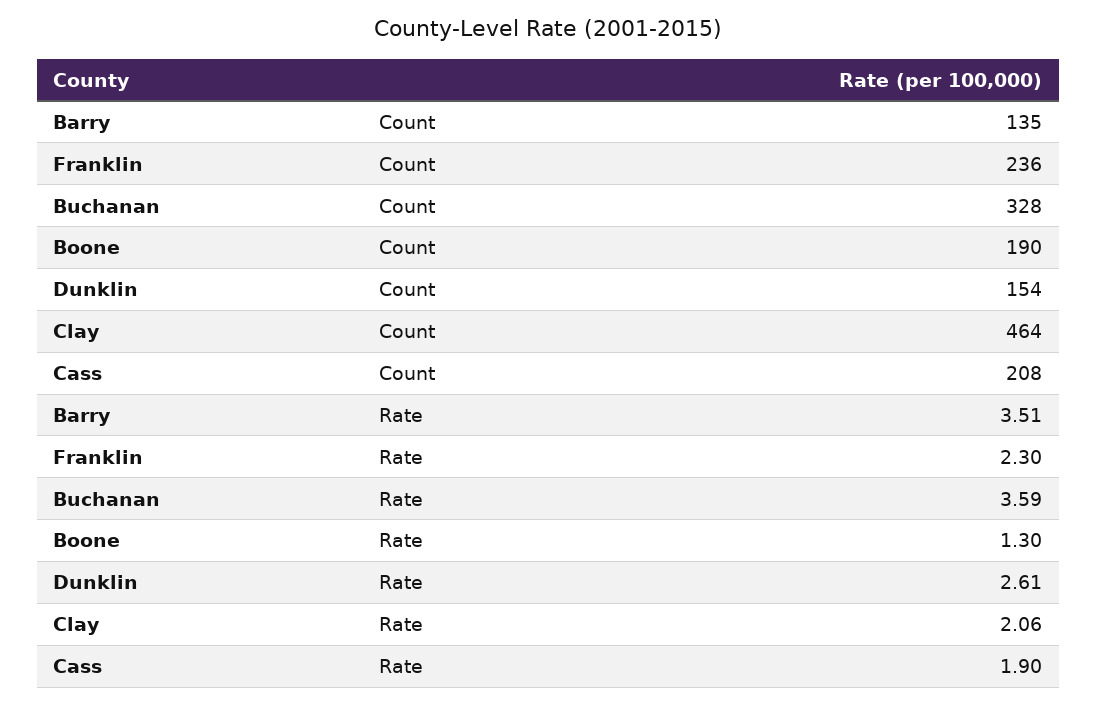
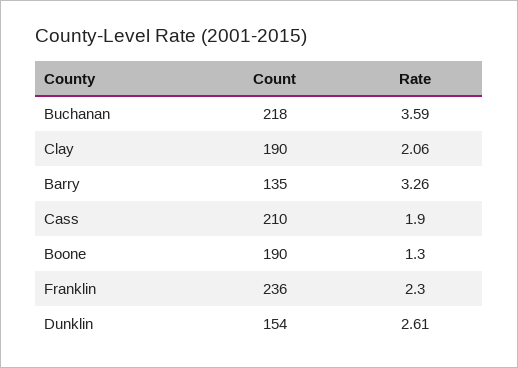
  {
    "Barry": {
      "Count": 135,
-     "Rate": 3.51
+     "Rate": 3.26
    },
    "Franklin": {
      "Count": 236,
      "Rate": 2.3
    },
    "Buchanan": {
-     "Count": 328,
+     "Count": 218,
      "Rate": 3.59
    },
    "Boone": {
      "Count": 190,
      "Rate": 1.3
    },
    "Dunklin": {
      "Count": 154,
      "Rate": 2.61
    },
    "Clay": {
-     "Count": 464,
+     "Count": 190,
      "Rate": 2.06
    },
    "Cass": {
-     "Count": 208,
+     "Count": 210,
      "Rate": 1.9
    }
  }

